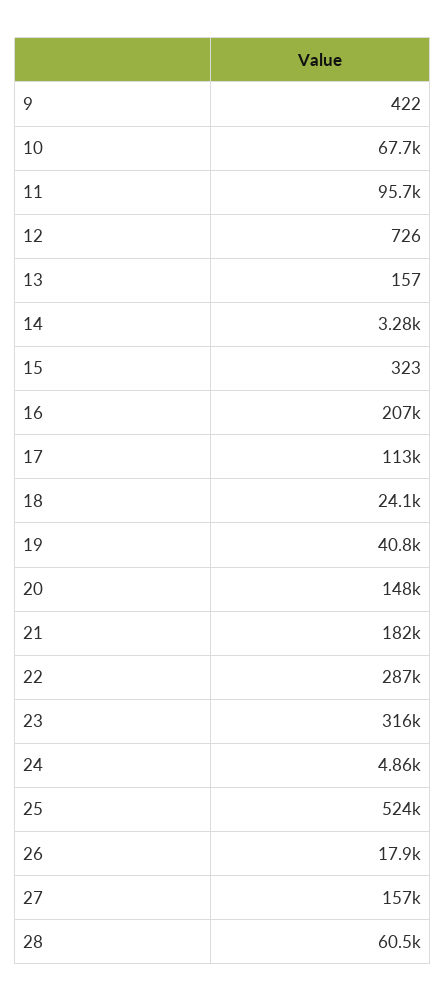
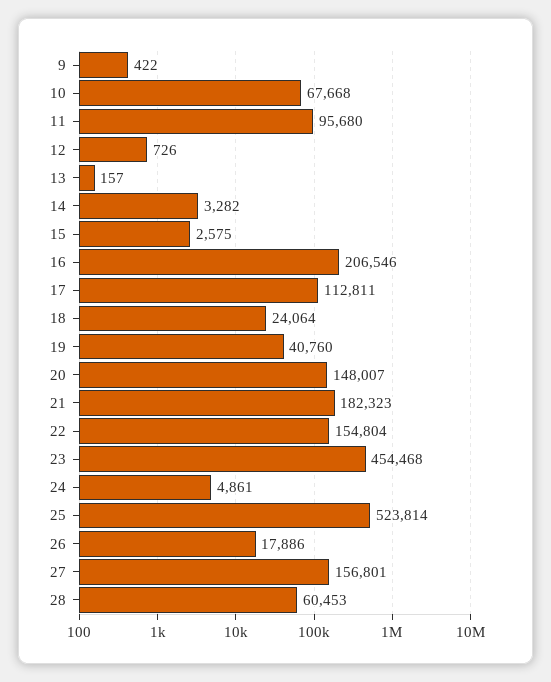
  {
    "9": 422,
    "10": 67668,
    "11": 95680,
    "12": 726,
    "13": 157,
    "14": 3282,
-   "15": 323,
+   "15": 2575,
    "16": 206546,
    "17": 112811,
    "18": 24064,
    "19": 40760,
    "20": 148007,
    "21": 182323,
-   "22": 287000,
+   "22": 154804,
-   "23": 316000,
+   "23": 454468,
    "24": 4861,
    "25": 523814,
    "26": 17886,
    "27": 156801,
    "28": 60453
  }

